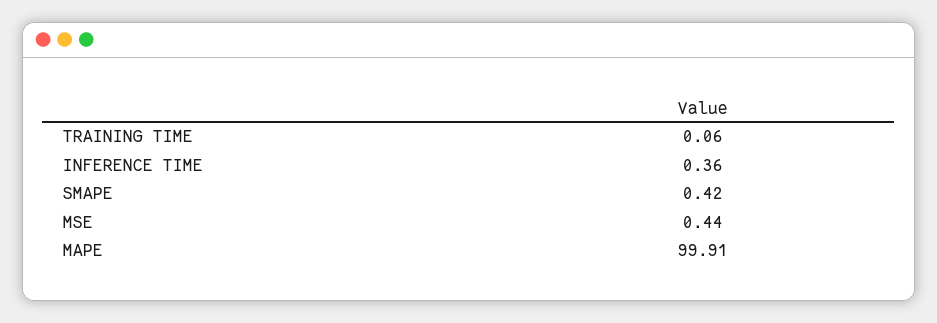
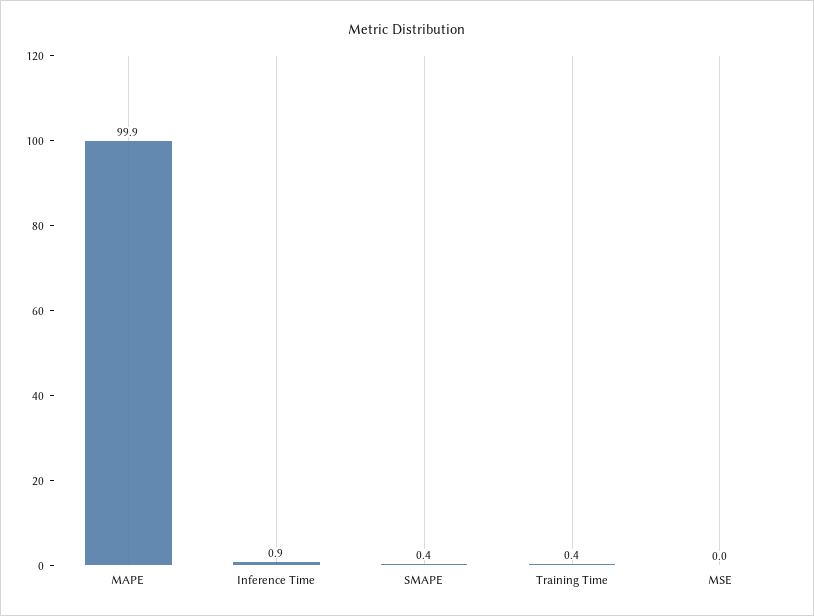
  {
-   "TRAINING TIME": 0.06,
+   "TRAINING TIME": 0.4,
-   "INFERENCE TIME": 0.36,
+   "INFERENCE TIME": 0.9,
    "SMAPE": 0.42,
-   "MSE": 0.44,
+   "MSE": 0,
    "MAPE": 99.91
  }

